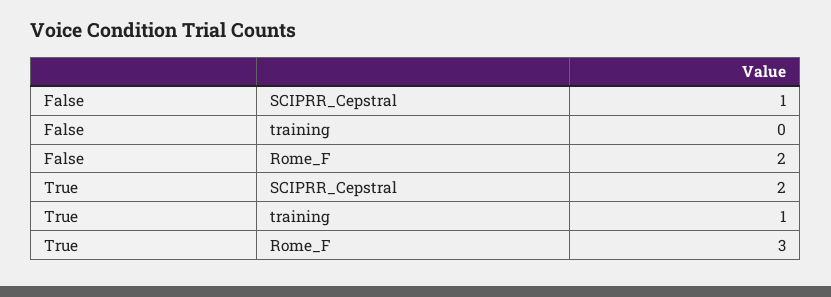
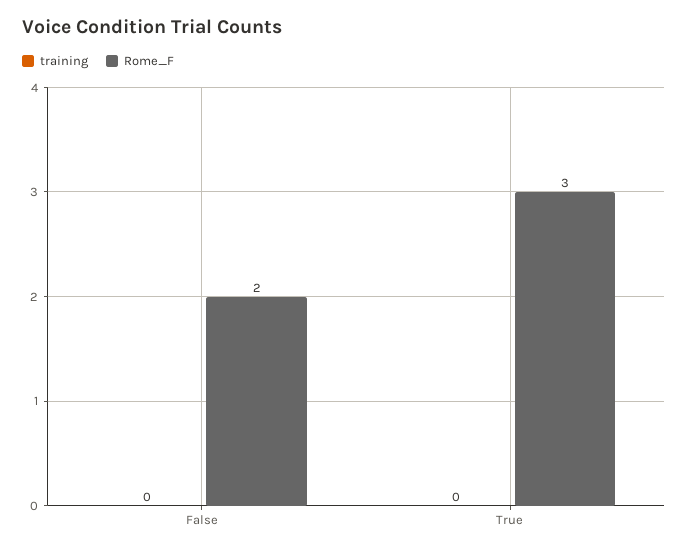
  {
-   "SCIPRR_Cepstral": {
-     "False": 1,
-     "True": 2
-   },
    "training": {
      "False": 0,
-     "True": 1
+     "True": 0
    },
    "Rome_F": {
      "False": 2,
      "True": 3
    }
  }

